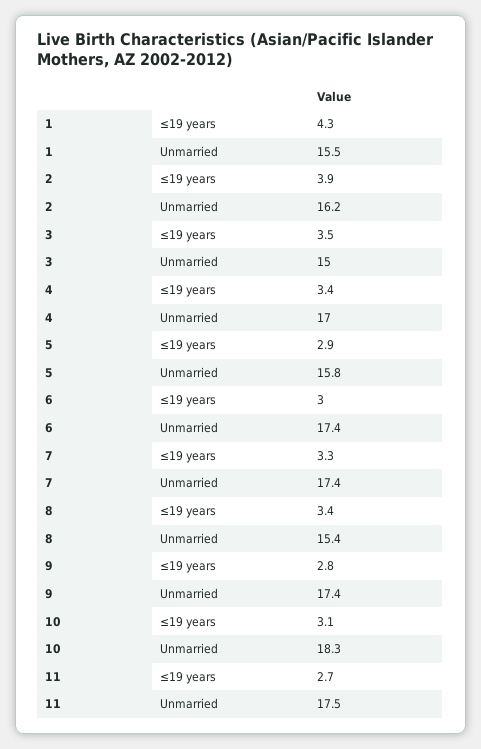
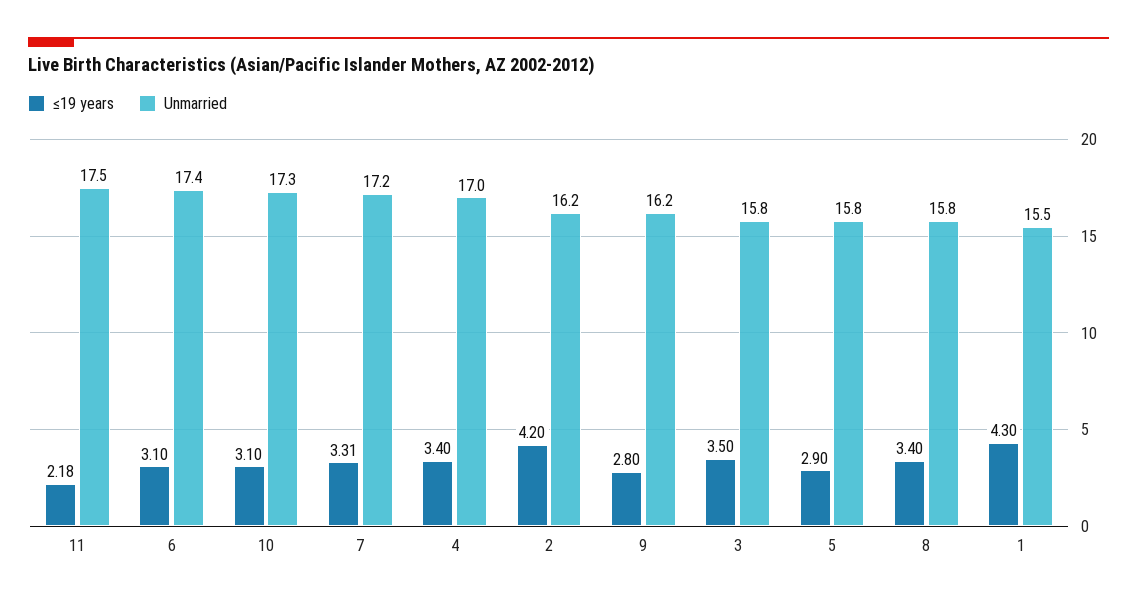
  {
    "≤19 years": {
      "1": 4.3,
-     "2": 3.9,
+     "2": 4.2,
      "3": 3.5,
      "4": 3.4,
      "5": 2.9,
-     "6": 3,
+     "6": 3.1,
-     "7": 3.3,
+     "7": 3.31,
      "8": 3.4,
      "9": 2.8,
      "10": 3.1,
-     "11": 2.7
+     "11": 2.18
    },
    "Unmarried": {
      "1": 15.5,
      "2": 16.2,
-     "3": 15,
+     "3": 15.8,
      "4": 17,
      "5": 15.8,
      "6": 17.4,
-     "7": 17.4,
+     "7": 17.2,
-     "8": 15.4,
+     "8": 15.8,
-     "9": 17.4,
+     "9": 16.2,
-     "10": 18.3,
+     "10": 17.3,
      "11": 17.5
    }
  }

